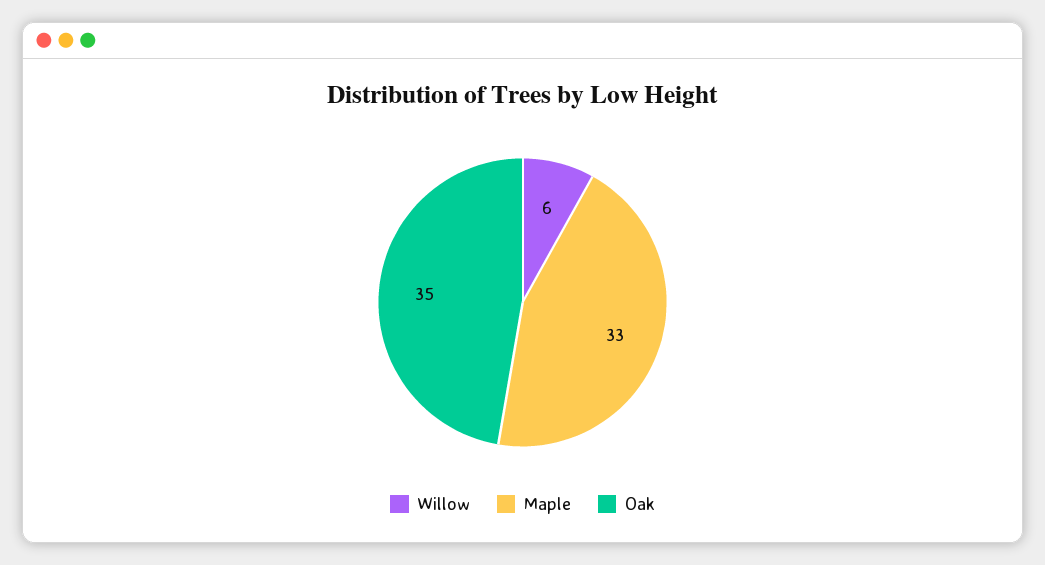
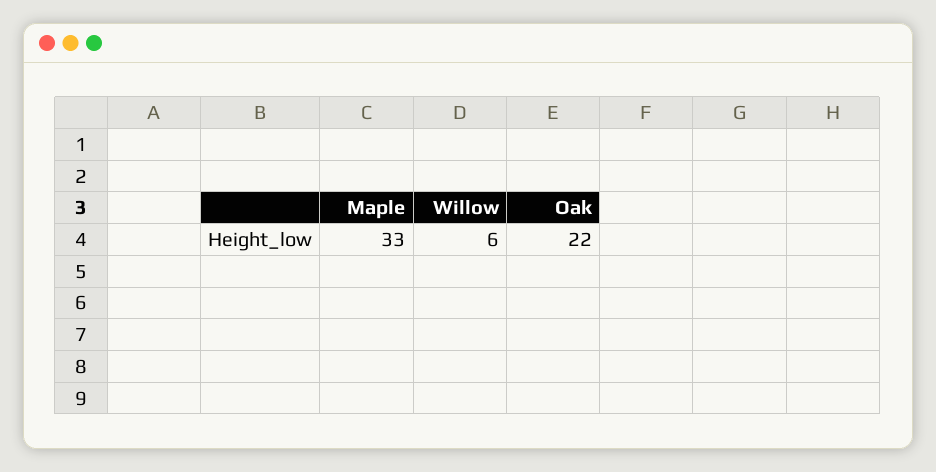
  {
    "Willow": 6,
    "Maple": 33,
-   "Oak": 35
+   "Oak": 22
  }

